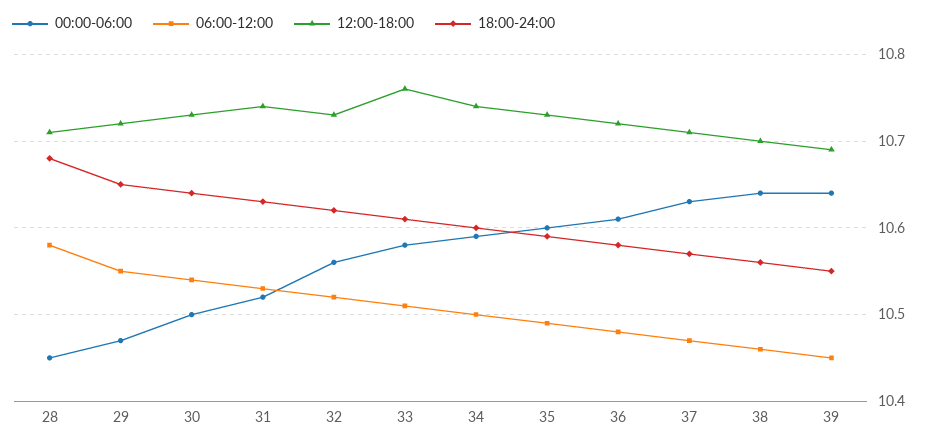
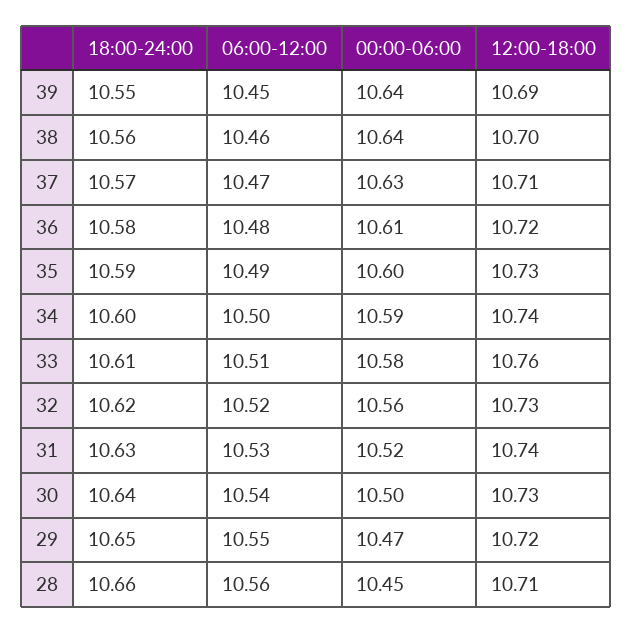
  {
    "00:00-06:00": {
      "28": 10.45,
      "29": 10.47,
      "30": 10.5,
      "31": 10.52,
      "32": 10.56,
      "33": 10.58,
      "34": 10.59,
      "35": 10.6,
      "36": 10.61,
      "37": 10.63,
      "38": 10.64,
      "39": 10.64
    },
    "06:00-12:00": {
-     "28": 10.58,
+     "28": 10.56,
      "29": 10.55,
      "30": 10.54,
      "31": 10.53,
      "32": 10.52,
      "33": 10.51,
      "34": 10.5,
      "35": 10.49,
      "36": 10.48,
      "37": 10.47,
      "38": 10.46,
      "39": 10.45
    },
    "12:00-18:00": {
      "28": 10.71,
      "29": 10.72,
      "30": 10.73,
      "31": 10.74,
      "32": 10.73,
      "33": 10.76,
      "34": 10.74,
      "35": 10.73,
      "36": 10.72,
      "37": 10.71,
      "38": 10.7,
      "39": 10.69
    },
    "18:00-24:00": {
-     "28": 10.68,
+     "28": 10.66,
      "29": 10.65,
      "30": 10.64,
      "31": 10.63,
      "32": 10.62,
      "33": 10.61,
      "34": 10.6,
      "35": 10.59,
      "36": 10.58,
      "37": 10.57,
      "38": 10.56,
      "39": 10.55
    }
  }

